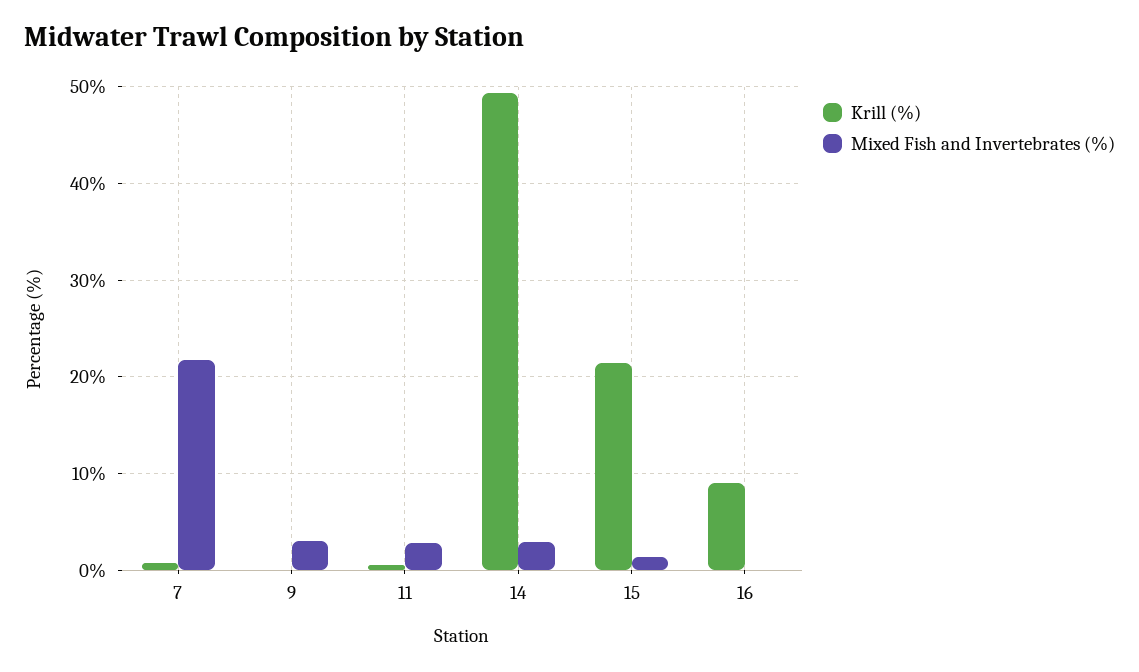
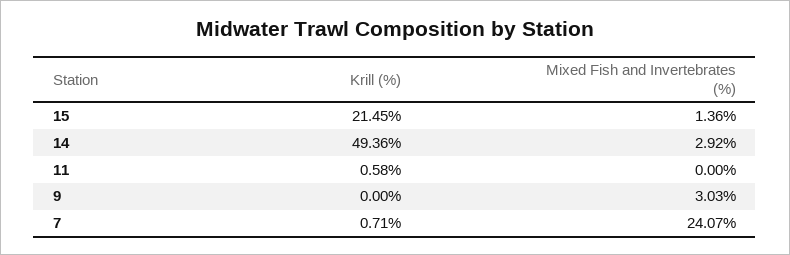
  {
    "Krill (%)": {
      "7": 0.71,
      "9": 0,
      "11": 0.58,
      "14": 49.36,
-     "15": 21.45,
+     "15": 21.45
-     "16": 9
    },
    "Mixed Fish and Invertebrates (%)": {
-     "7": 22,
+     "7": 24.07,
      "9": 3.03,
-     "11": 3,
+     "11": 0,
      "14": 2.92,
-     "15": 1.36,
+     "15": 1.36
-     "16": 0
    }
  }

